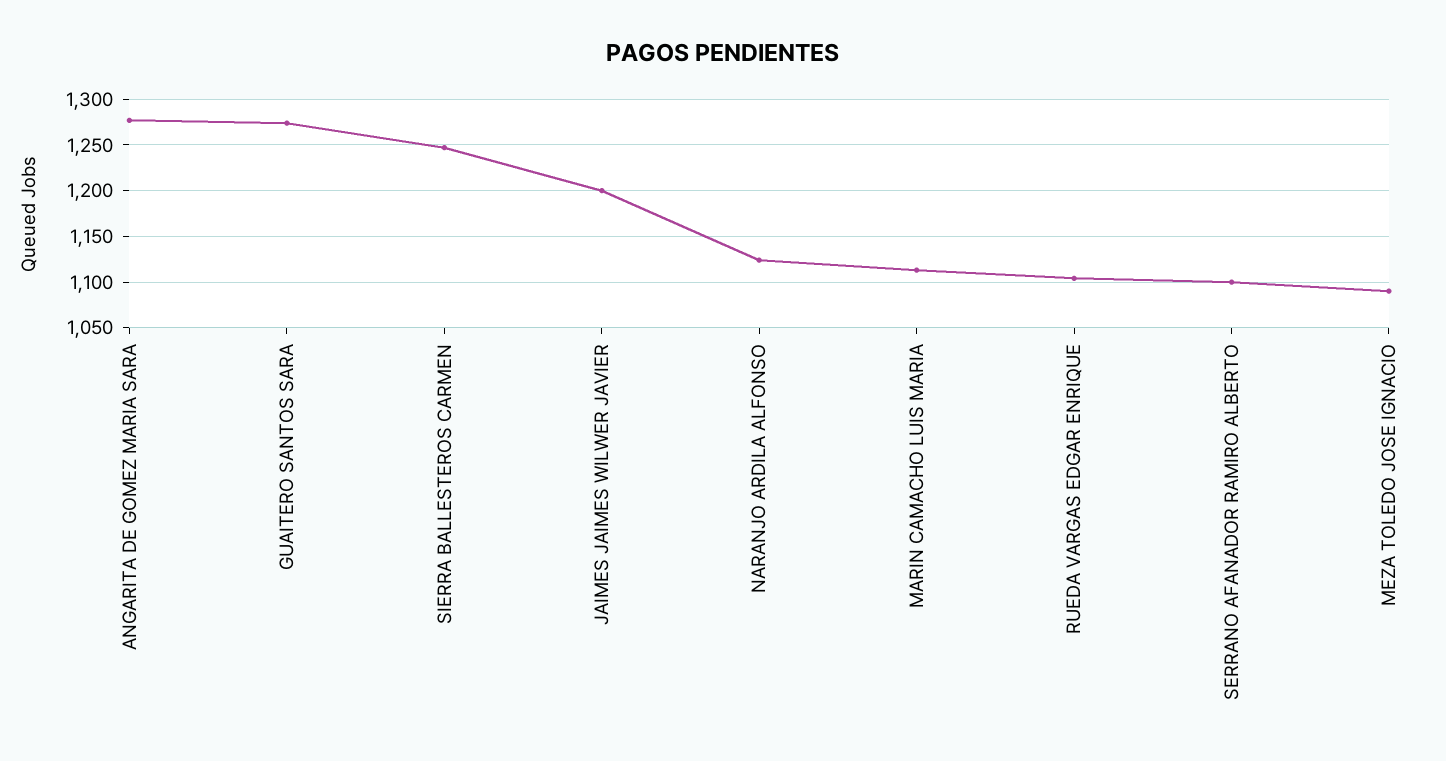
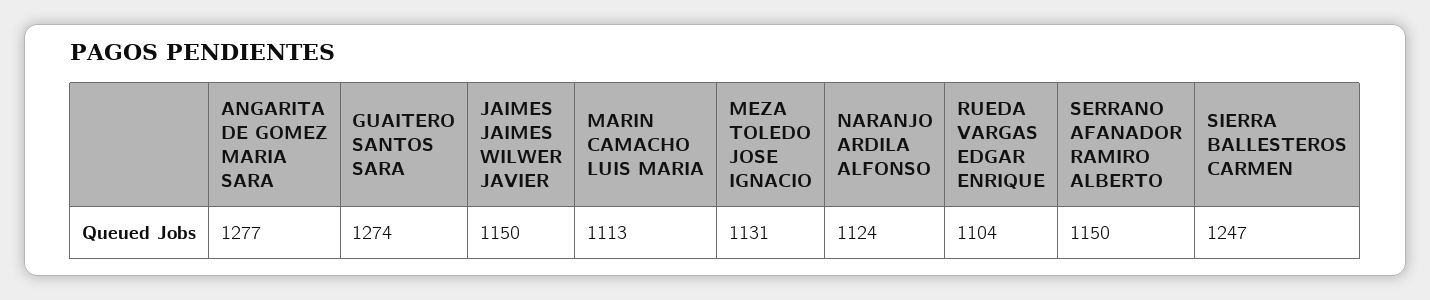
  {
    "ANGARITA DE GOMEZ MARIA SARA": 1277,
    "GUAITERO SANTOS SARA": 1274,
    "SIERRA BALLESTEROS CARMEN": 1247,
-   "JAIMES JAIMES WILWER JAVIER": 1200,
+   "JAIMES JAIMES WILWER JAVIER": 1150,
    "NARANJO ARDILA ALFONSO": 1124,
    "MARIN CAMACHO LUIS MARIA": 1113,
    "RUEDA VARGAS EDGAR ENRIQUE": 1104,
-   "SERRANO AFANADOR RAMIRO ALBERTO": 1100,
+   "SERRANO AFANADOR RAMIRO ALBERTO": 1150,
-   "MEZA TOLEDO JOSE IGNACIO": 1090
+   "MEZA TOLEDO JOSE IGNACIO": 1131
  }

